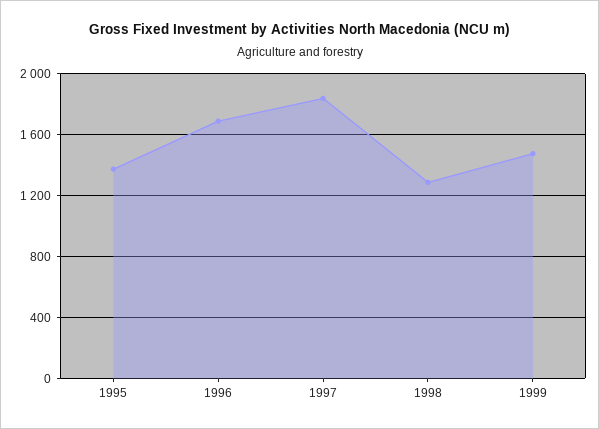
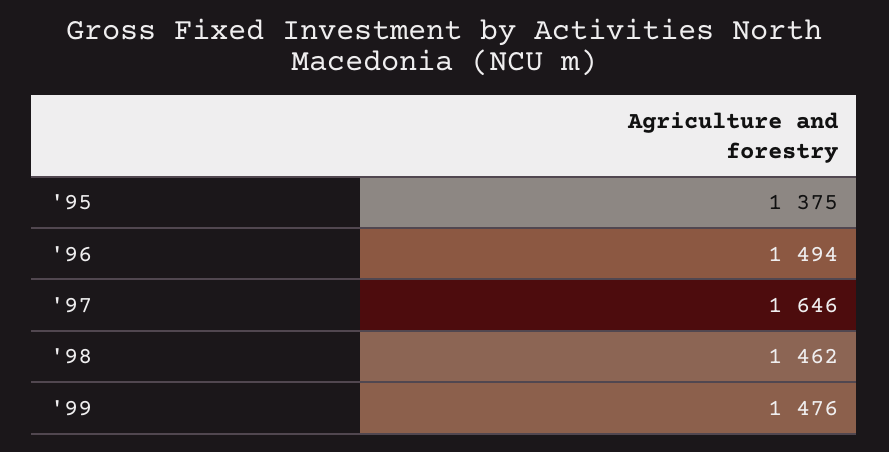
  {
    "1995": 1375,
-   "1996": 1700,
+   "1996": 1494,
-   "1997": 1850,
+   "1997": 1646,
-   "1998": 1300,
+   "1998": 1462,
    "1999": 1476
  }

